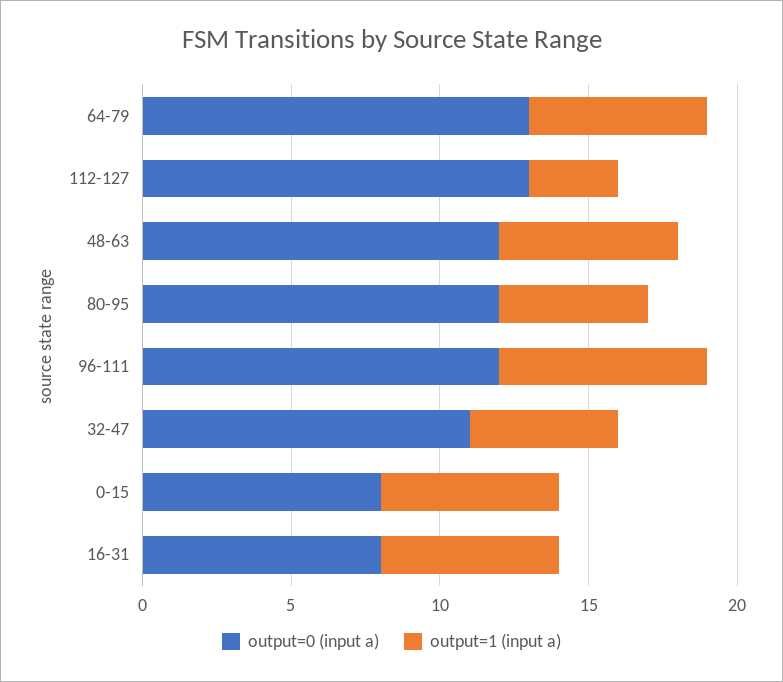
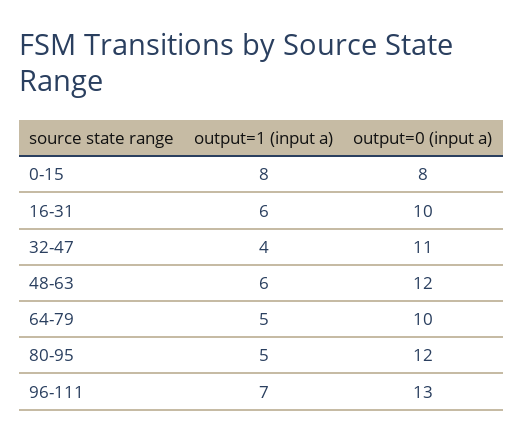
  {
    "output=0 (input a)": {
-     "64-79": 13,
+     "64-79": 10,
-     "112-127": 13,
      "48-63": 12,
      "80-95": 12,
-     "96-111": 12,
+     "96-111": 13,
      "32-47": 11,
      "0-15": 8,
-     "16-31": 8
+     "16-31": 10
    },
    "output=1 (input a)": {
-     "64-79": 6,
+     "64-79": 5,
-     "112-127": 3,
      "48-63": 6,
      "80-95": 5,
      "96-111": 7,
-     "32-47": 5,
+     "32-47": 4,
-     "0-15": 6,
+     "0-15": 8,
      "16-31": 6
    }
  }

